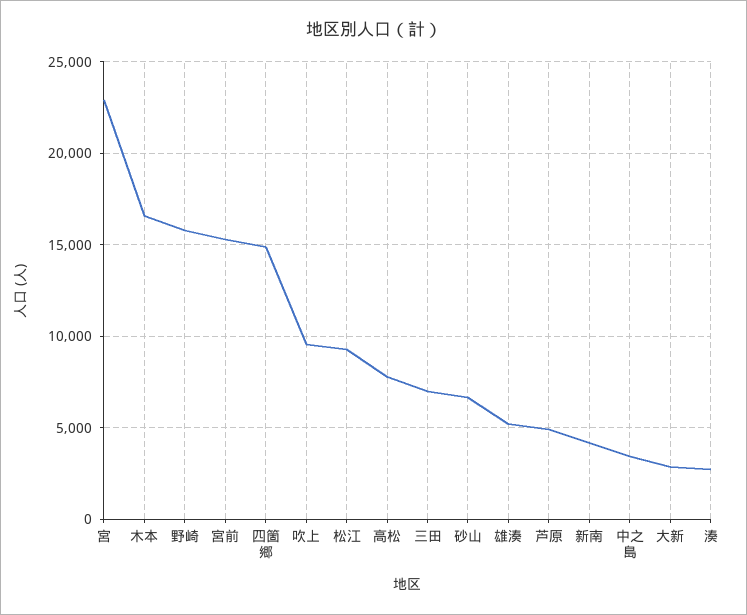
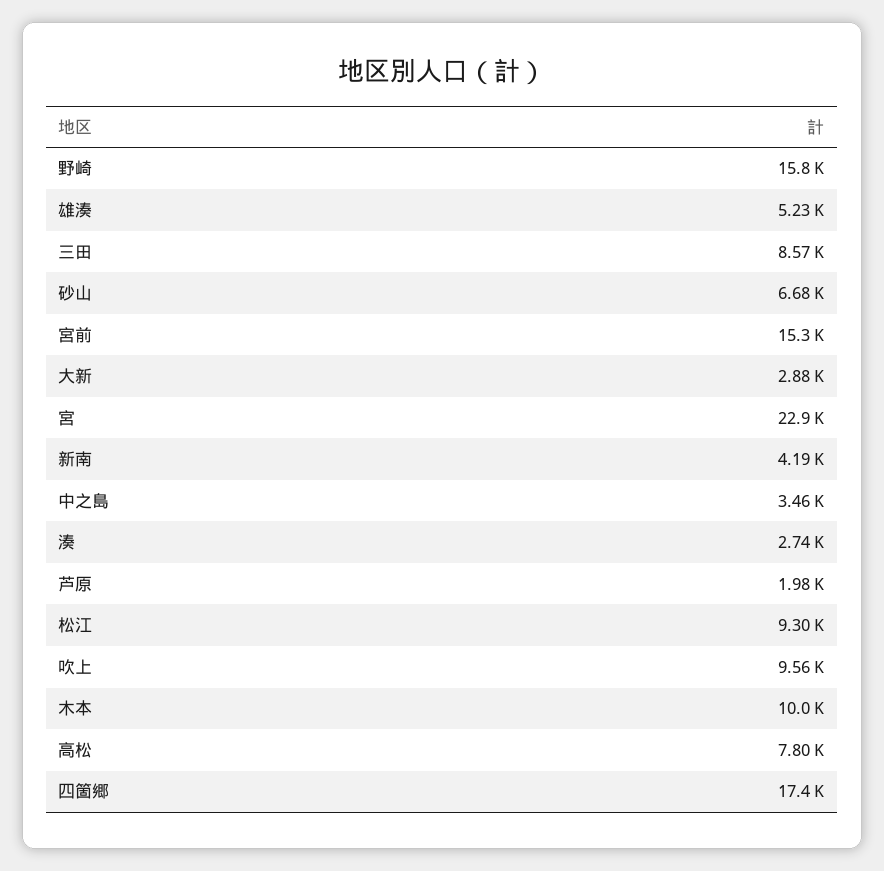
  {
    "宮": 22900,
-   "木本": 16500,
+   "木本": 10000,
    "野崎": 15800,
    "宮前": 15300,
-   "四箇郷": 15000,
+   "四箇郷": 17400,
    "吹上": 9560,
    "松江": 9300,
    "高松": 7800,
-   "三田": 7000,
+   "三田": 8570,
    "砂山": 6680,
    "雄湊": 5230,
-   "芦原": 5000,
+   "芦原": 1980,
    "新南": 4190,
    "中之島": 3460,
    "大新": 2880,
    "湊": 2740
  }

